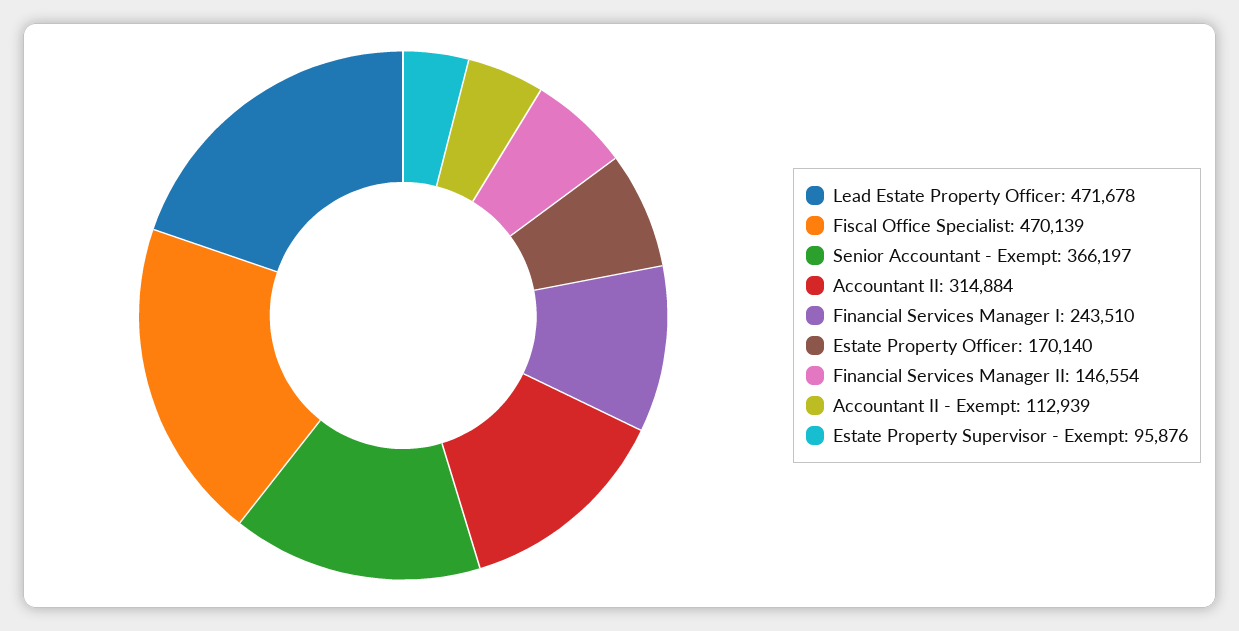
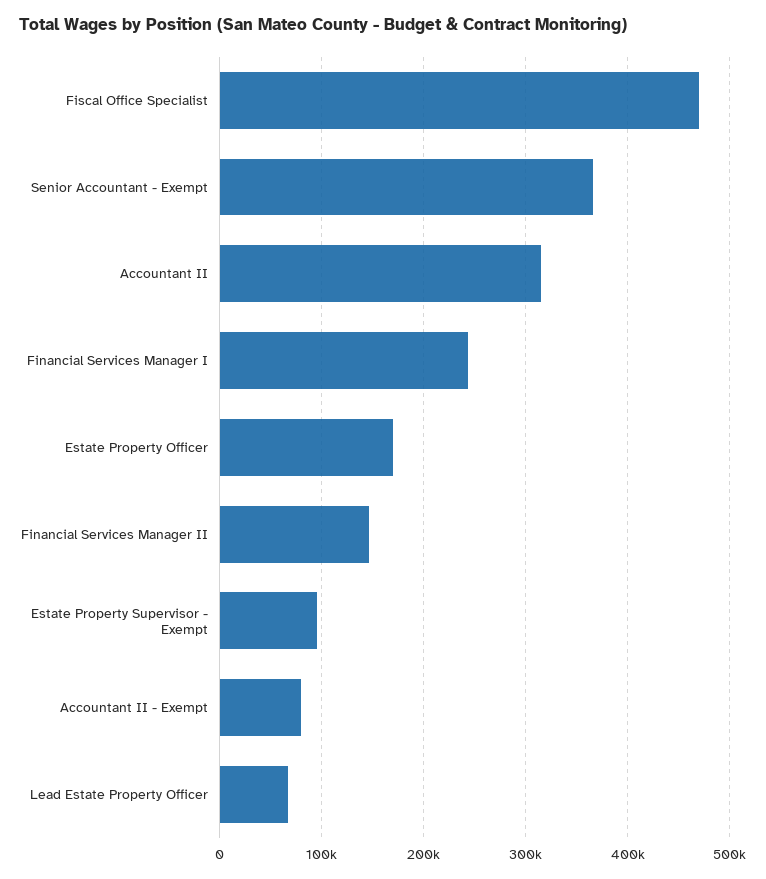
  {
-   "Lead Estate Property Officer": 471678,
+   "Lead Estate Property Officer": 70000,
    "Fiscal Office Specialist": 470139,
    "Senior Accountant - Exempt": 366197,
    "Accountant II": 314884,
    "Financial Services Manager I": 243510,
    "Estate Property Officer": 170140,
    "Financial Services Manager II": 146554,
-   "Accountant II - Exempt": 112939,
+   "Accountant II - Exempt": 80000,
    "Estate Property Supervisor - Exempt": 95876
  }

